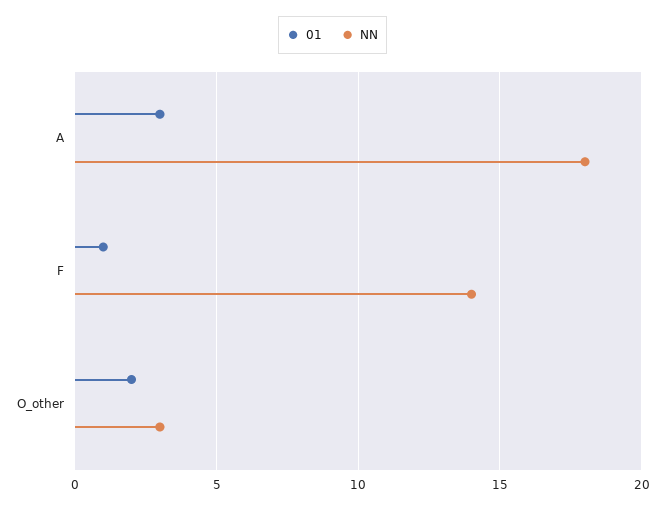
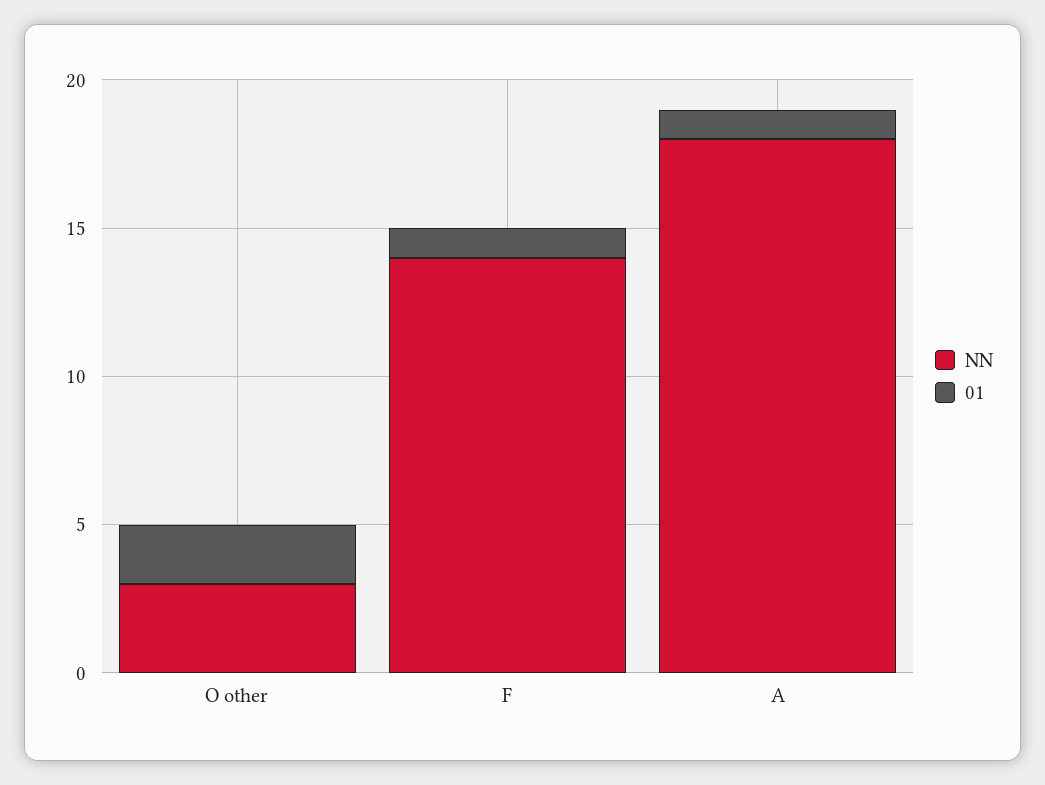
  {
    "01": {
-     "A": 3,
+     "A": 1,
      "F": 1,
      "O_other": 2
    },
    "NN": {
      "A": 18,
      "F": 14,
      "O_other": 3
    }
  }

